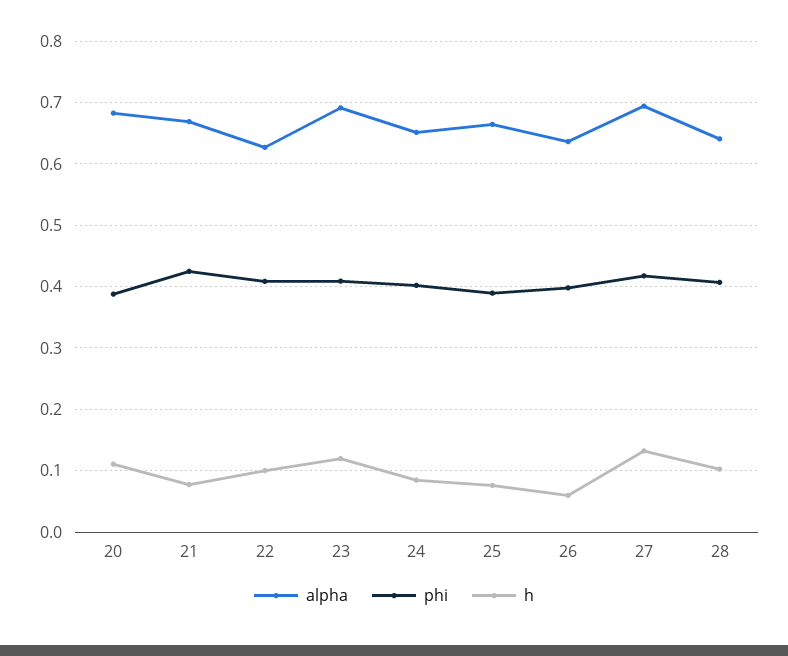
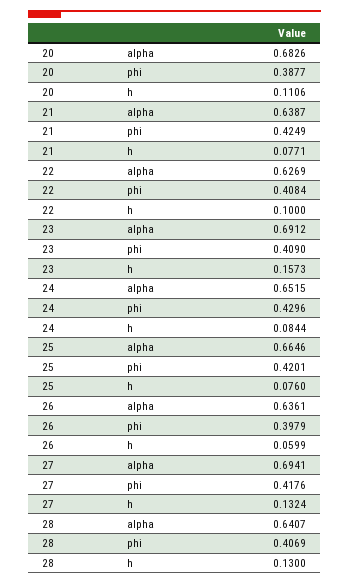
  {
    "alpha": {
      "20": 0.6826,
-     "21": 0.67,
+     "21": 0.6387,
      "22": 0.6269,
      "23": 0.6912,
      "24": 0.6515,
      "25": 0.6646,
      "26": 0.6361,
      "27": 0.6941,
      "28": 0.6407
    },
    "phi": {
      "20": 0.3877,
      "21": 0.4249,
      "22": 0.4084,
      "23": 0.409,
-     "24": 0.4,
+     "24": 0.4296,
-     "25": 0.39,
+     "25": 0.4201,
      "26": 0.3979,
      "27": 0.4176,
      "28": 0.4069
    },
    "h": {
      "20": 0.1106,
      "21": 0.0771,
      "22": 0.1,
-     "23": 0.12,
+     "23": 0.1573,
      "24": 0.0844,
      "25": 0.076,
      "26": 0.0599,
      "27": 0.1324,
-     "28": 0.1
+     "28": 0.13
    }
  }

